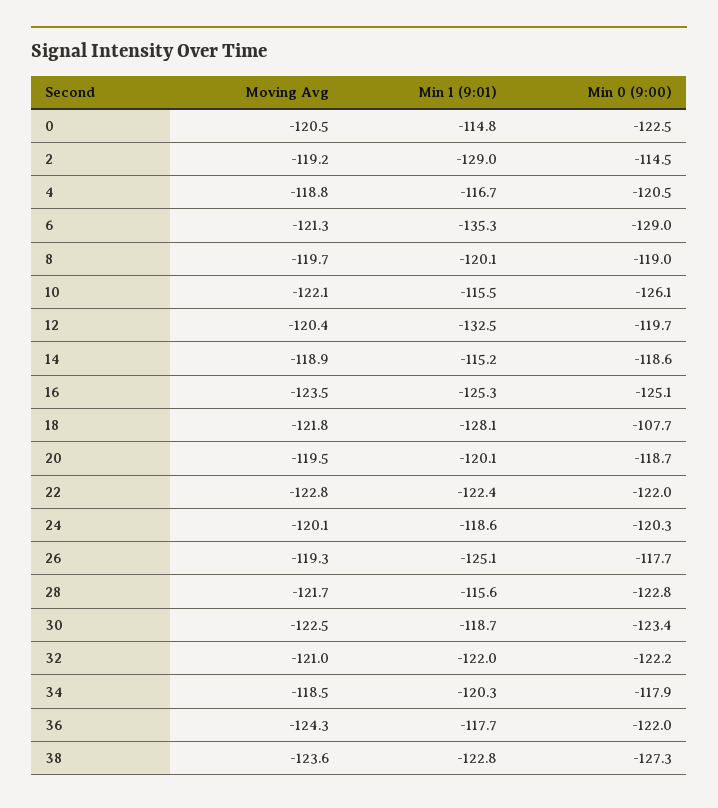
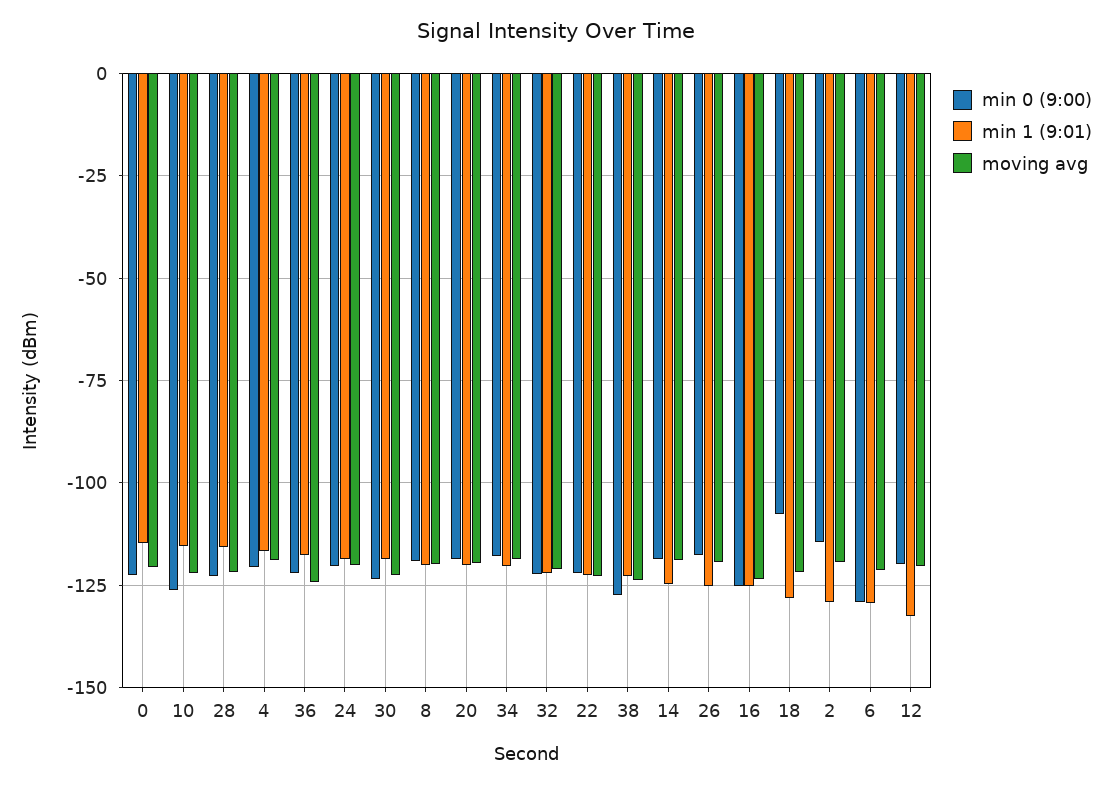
  {
    "Moving Avg": {
      "0": -120.5,
      "2": -119.2,
      "4": -118.8,
      "6": -121.3,
      "8": -119.7,
      "10": -122.1,
      "12": -120.4,
      "14": -118.9,
      "16": -123.5,
      "18": -121.8,
      "20": -119.5,
      "22": -122.8,
      "24": -120.1,
      "26": -119.3,
      "28": -121.7,
      "30": -122.5,
      "32": -121,
      "34": -118.5,
      "36": -124.3,
      "38": -123.6
    },
    "Min 1 (9:01)": {
      "0": -114.8,
      "2": -129,
      "4": -116.7,
-     "6": -135.3,
+     "6": -130,
      "8": -120.1,
      "10": -115.5,
      "12": -132.5,
-     "14": -115.2,
+     "14": -125,
      "16": -125.3,
      "18": -128.1,
      "20": -120.1,
      "22": -122.4,
      "24": -118.6,
      "26": -125.1,
      "28": -115.6,
      "30": -118.7,
      "32": -122,
      "34": -120.3,
      "36": -117.7,
      "38": -122.8
    },
    "Min 0 (9:00)": {
      "0": -122.5,
      "2": -114.5,
      "4": -120.5,
      "6": -129,
      "8": -119,
      "10": -126.1,
      "12": -119.7,
      "14": -118.6,
      "16": -125.1,
      "18": -107.7,
      "20": -118.7,
      "22": -122,
      "24": -120.3,
      "26": -117.7,
      "28": -122.8,
      "30": -123.4,
      "32": -122.2,
      "34": -117.9,
      "36": -122,
      "38": -127.3
    }
  }

